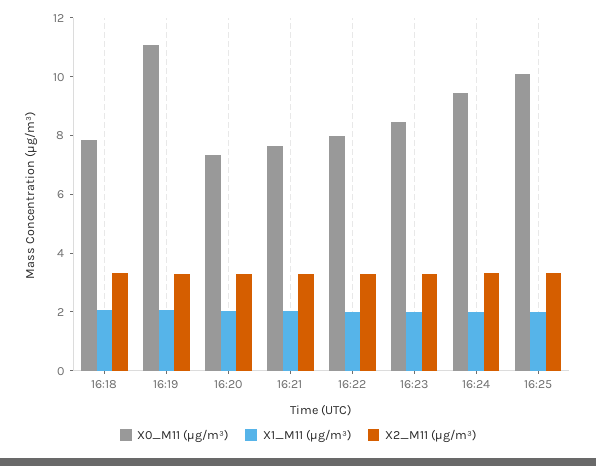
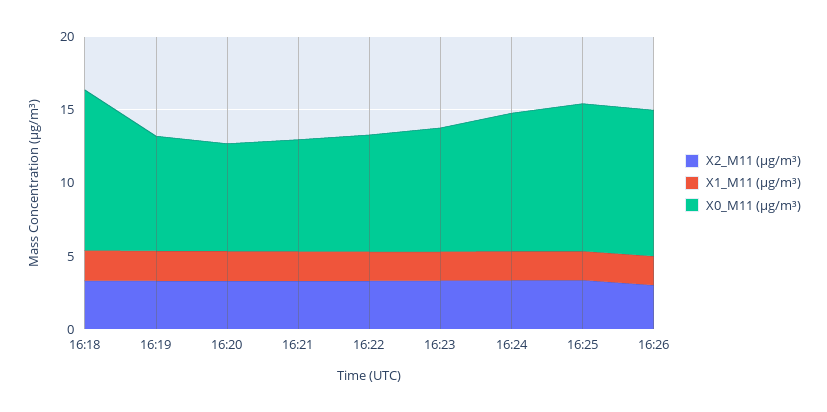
  {
    "X0_M11 (μg/m³)": {
-     "16:18": 8,
+     "16:18": 11,
-     "16:19": 11,
+     "16:19": 8,
      "16:20": 7.5,
      "16:21": 7.5,
      "16:22": 8,
      "16:23": 8.5,
      "16:24": 9.5,
-     "16:25": 10
+     "16:25": 10,
+     "16:26": 10
    },
    "X1_M11 (μg/m³)": {
      "16:18": 2,
      "16:19": 2,
      "16:20": 2,
      "16:21": 2,
      "16:22": 2,
      "16:23": 2,
      "16:24": 2,
-     "16:25": 2
+     "16:25": 2,
+     "16:26": 2
    },
    "X2_M11 (μg/m³)": {
      "16:18": 3.5,
      "16:19": 3.5,
      "16:20": 3.5,
      "16:21": 3.5,
      "16:22": 3.5,
      "16:23": 3.5,
      "16:24": 3.5,
-     "16:25": 3.5
+     "16:25": 3.5,
+     "16:26": 3
    }
  }

